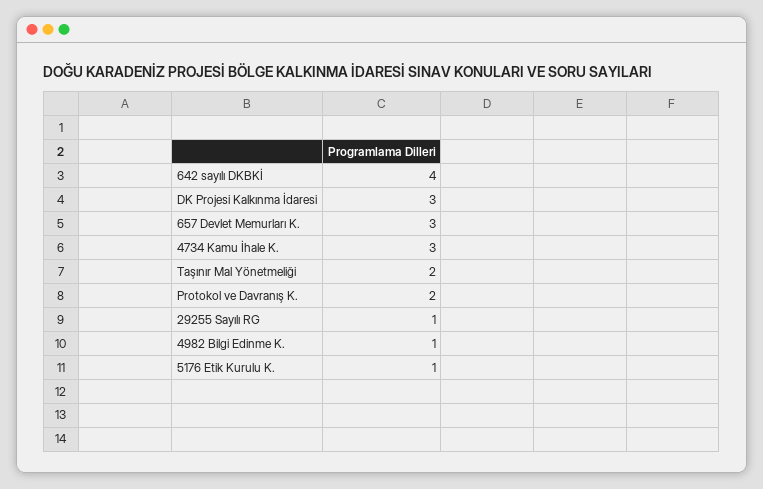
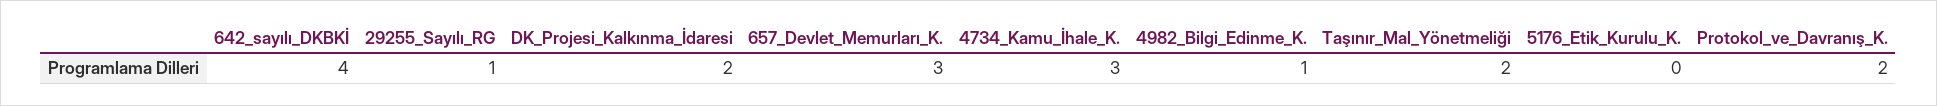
  {
    "642 sayılı DKBKİ": 4,
-   "DK Projesi Kalkınma İdaresi": 3,
+   "DK Projesi Kalkınma İdaresi": 2,
    "657 Devlet Memurları K.": 3,
    "4734 Kamu İhale K.": 3,
    "Taşınır Mal Yönetmeliği": 2,
    "Protokol ve Davranış K.": 2,
    "29255 Sayılı RG": 1,
    "4982 Bilgi Edinme K.": 1,
-   "5176 Etik Kurulu K.": 1
+   "5176 Etik Kurulu K.": 0
  }

